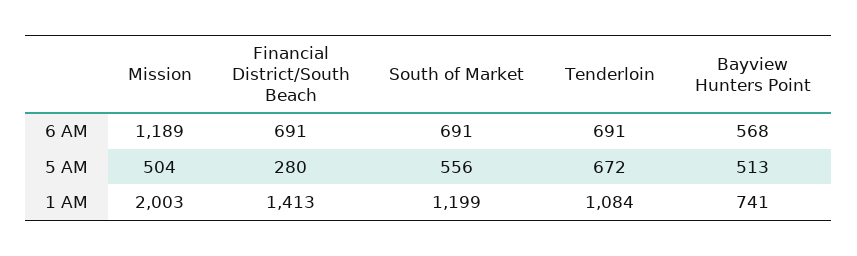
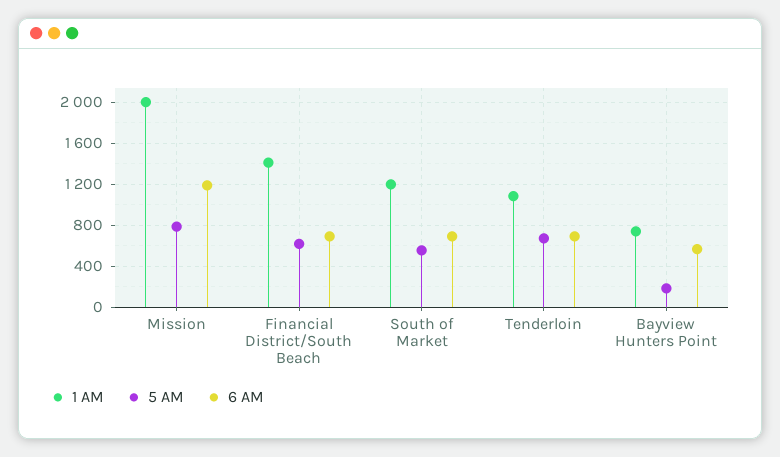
  {
    "6 AM": {
      "Mission": 1189,
      "Financial District/South Beach": 691,
      "South of Market": 691,
      "Tenderloin": 691,
      "Bayview Hunters Point": 568
    },
    "5 AM": {
-     "Mission": 504,
+     "Mission": 800,
-     "Financial District/South Beach": 280,
+     "Financial District/South Beach": 600,
      "South of Market": 556,
      "Tenderloin": 672,
-     "Bayview Hunters Point": 513
+     "Bayview Hunters Point": 200
    },
    "1 AM": {
      "Mission": 2003,
      "Financial District/South Beach": 1413,
      "South of Market": 1199,
      "Tenderloin": 1084,
      "Bayview Hunters Point": 741
    }
  }

